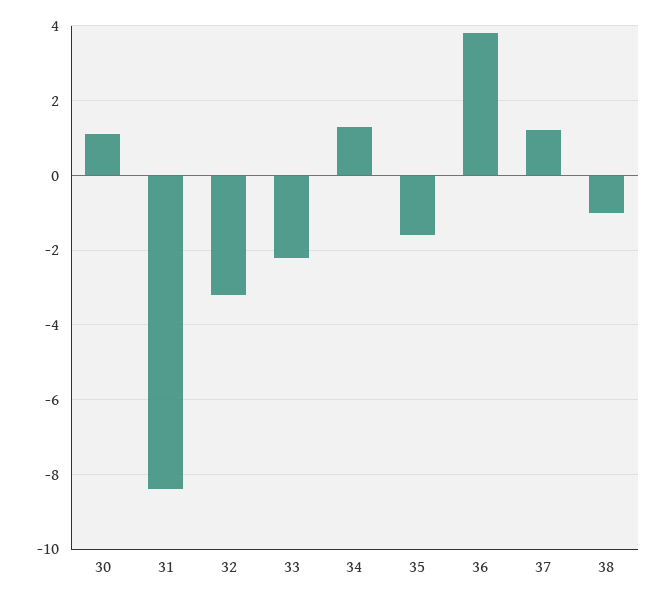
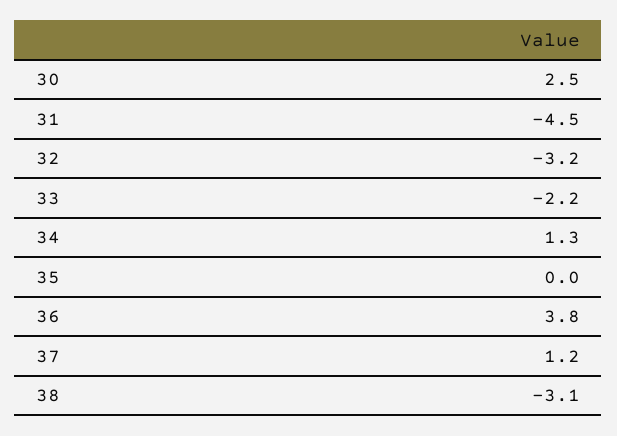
  {
-   "30": 1,
+   "30": 2.5,
-   "31": -8.5,
+   "31": -4.5,
    "32": -3.2,
    "33": -2.2,
    "34": 1.3,
-   "35": -1.5,
+   "35": 0,
    "36": 3.8,
    "37": 1.2,
-   "38": -1
+   "38": -3.1
  }

